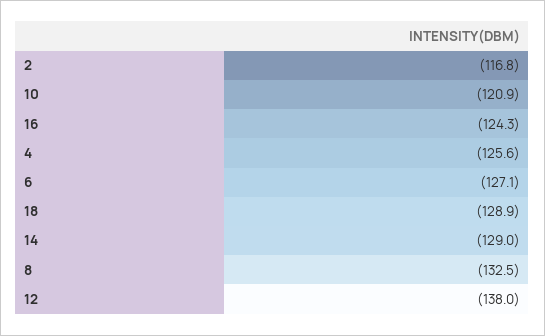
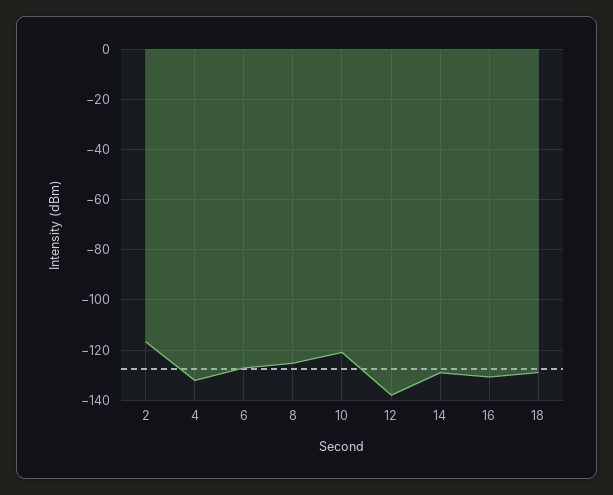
  {
    "2": -116.8,
    "10": -120.9,
-   "16": -124.3,
+   "16": -130,
-   "4": -125.6,
+   "4": -132.5,
    "6": -127.1,
    "18": -128.9,
    "14": -129,
-   "8": -132.5,
+   "8": -125,
    "12": -138
  }

